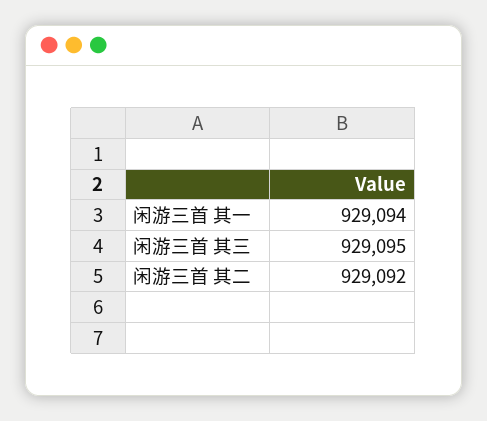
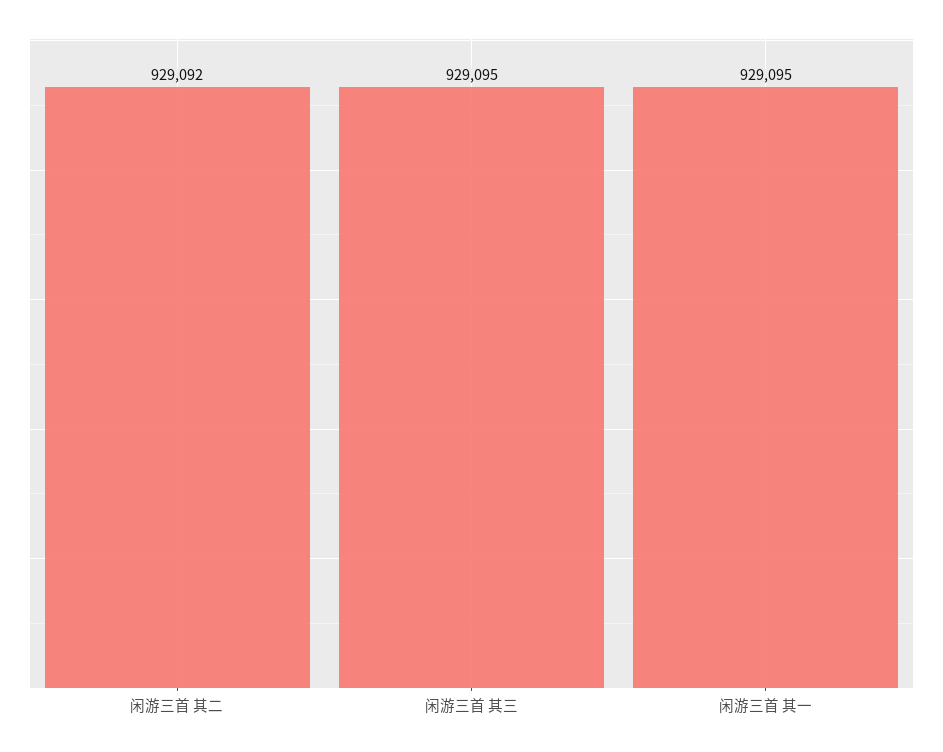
  {
-   "闲游三首 其一": 929094,
+   "闲游三首 其一": 929095,
    "闲游三首 其三": 929095,
    "闲游三首 其二": 929092
  }

